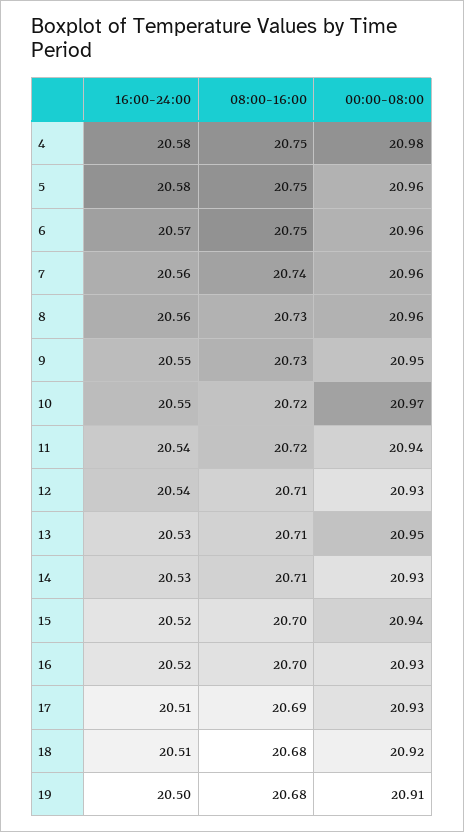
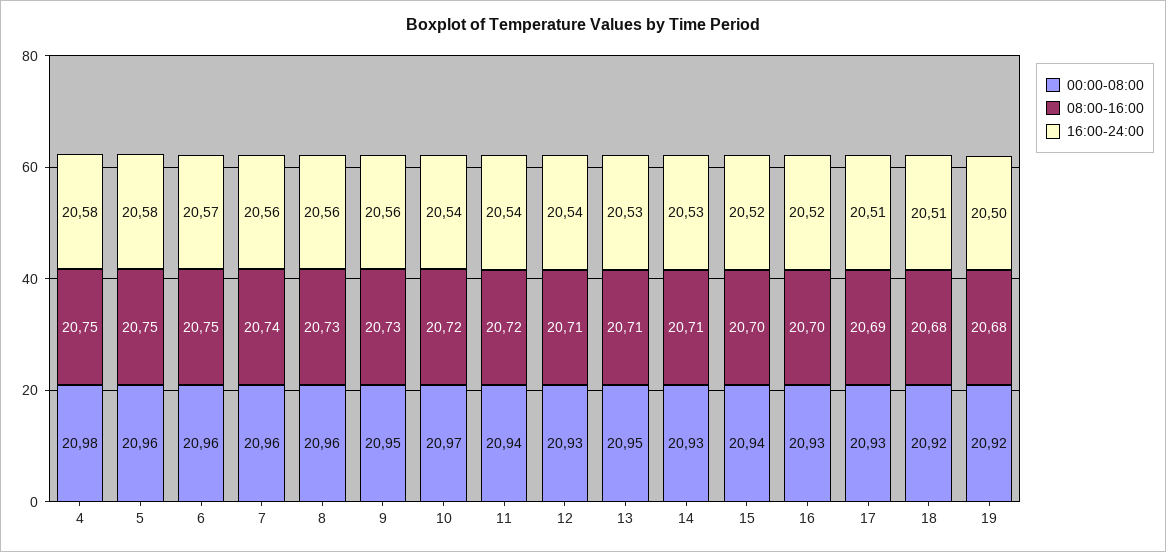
  {
    "16:00-24:00": {
      "4": 20.58,
      "5": 20.58,
      "6": 20.57,
      "7": 20.56,
      "8": 20.56,
-     "9": 20.55,
+     "9": 20.56,
-     "10": 20.55,
+     "10": 20.54,
      "11": 20.54,
      "12": 20.54,
      "13": 20.53,
      "14": 20.53,
      "15": 20.52,
      "16": 20.52,
      "17": 20.51,
      "18": 20.51,
      "19": 20.5
    },
    "08:00-16:00": {
      "4": 20.75,
      "5": 20.75,
      "6": 20.75,
      "7": 20.74,
      "8": 20.73,
      "9": 20.73,
      "10": 20.72,
      "11": 20.72,
      "12": 20.71,
      "13": 20.71,
      "14": 20.71,
      "15": 20.7,
      "16": 20.7,
      "17": 20.69,
      "18": 20.68,
      "19": 20.68
    },
    "00:00-08:00": {
      "4": 20.98,
      "5": 20.96,
      "6": 20.96,
      "7": 20.96,
      "8": 20.96,
      "9": 20.95,
      "10": 20.97,
      "11": 20.94,
      "12": 20.93,
      "13": 20.95,
      "14": 20.93,
      "15": 20.94,
      "16": 20.93,
      "17": 20.93,
      "18": 20.92,
-     "19": 20.91
+     "19": 20.92
    }
  }

